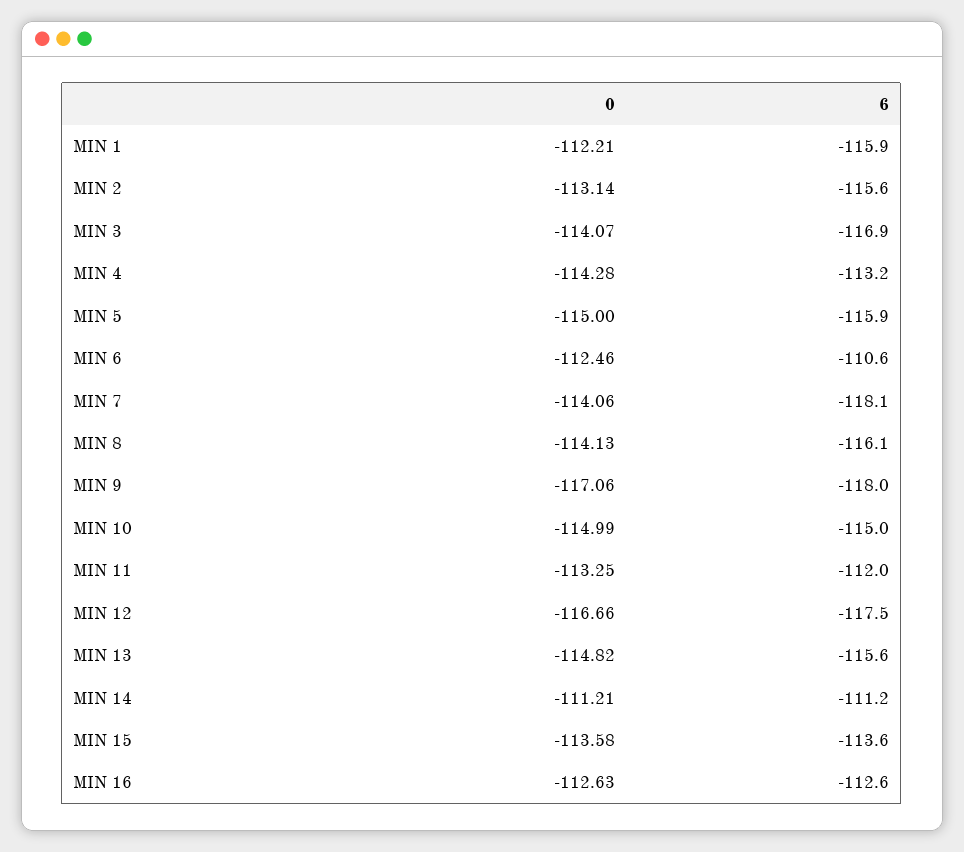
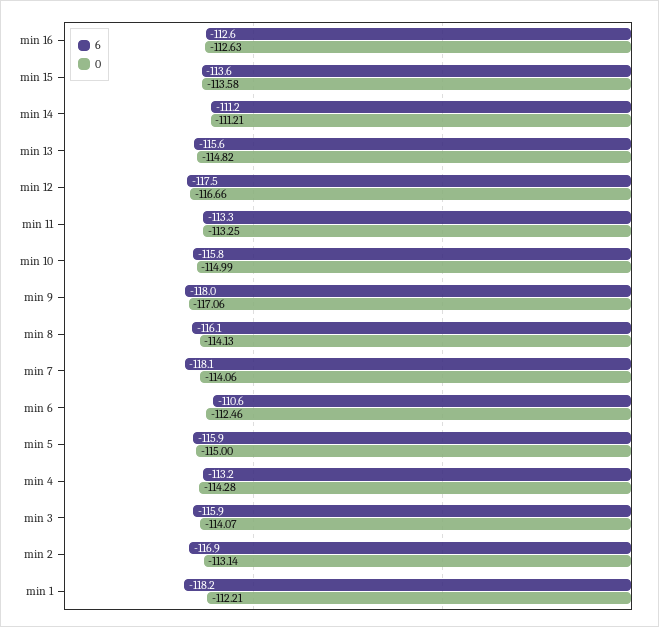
  {
    "0": {
      "MIN 1": -112.21,
      "MIN 2": -113.14,
      "MIN 3": -114.07,
      "MIN 4": -114.28,
      "MIN 5": -115,
      "MIN 6": -112.46,
      "MIN 7": -114.06,
      "MIN 8": -114.13,
      "MIN 9": -117.06,
      "MIN 10": -114.99,
      "MIN 11": -113.25,
      "MIN 12": -116.66,
      "MIN 13": -114.82,
      "MIN 14": -111.21,
      "MIN 15": -113.58,
      "MIN 16": -112.63
    },
    "6": {
-     "MIN 1": -115.9,
+     "MIN 1": -118.2,
-     "MIN 2": -115.6,
+     "MIN 2": -116.9,
-     "MIN 3": -116.9,
+     "MIN 3": -115.9,
      "MIN 4": -113.2,
      "MIN 5": -115.9,
      "MIN 6": -110.6,
      "MIN 7": -118.1,
      "MIN 8": -116.1,
      "MIN 9": -118,
-     "MIN 10": -115,
+     "MIN 10": -115.8,
-     "MIN 11": -112,
+     "MIN 11": -113.3,
      "MIN 12": -117.5,
      "MIN 13": -115.6,
      "MIN 14": -111.2,
      "MIN 15": -113.6,
      "MIN 16": -112.6
    }
  }

